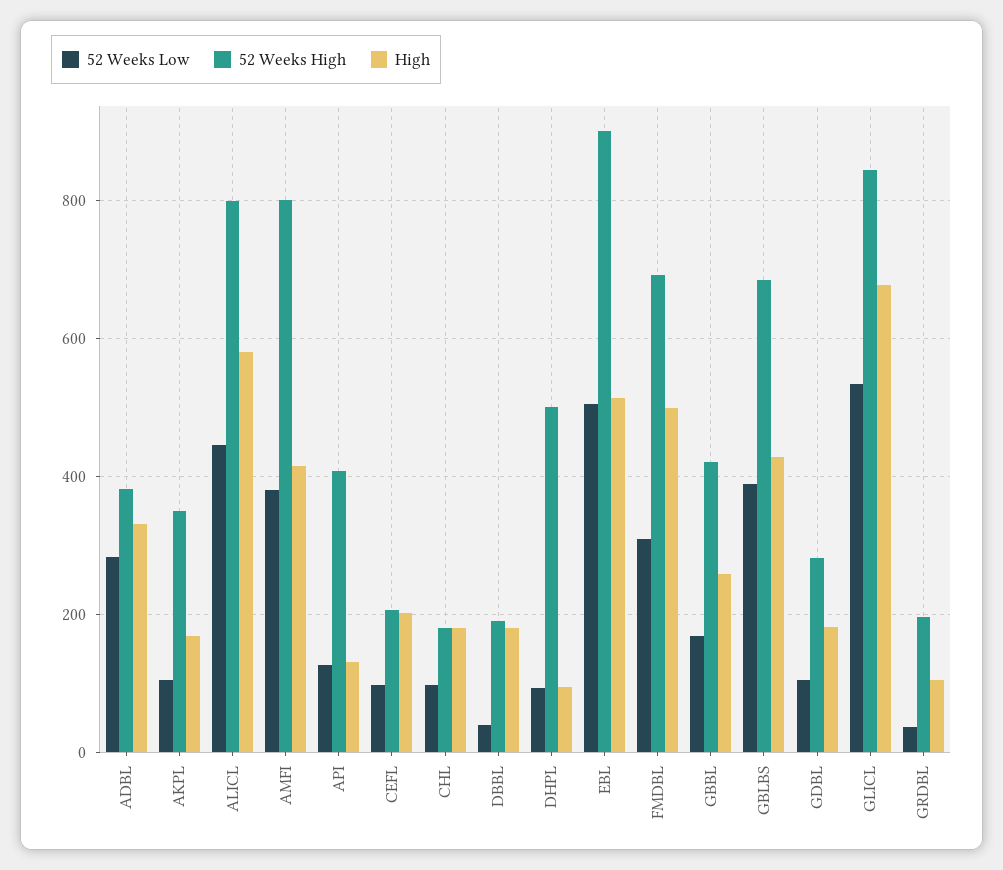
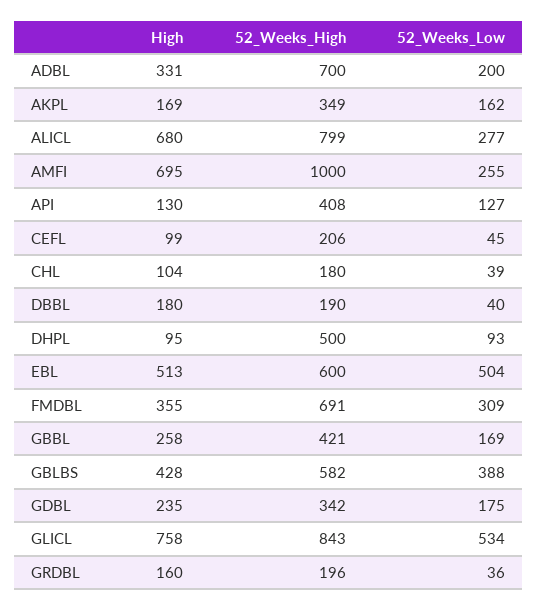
  {
    "52 Weeks Low": {
-     "ADBL": 280,
+     "ADBL": 200,
-     "AKPL": 100,
+     "AKPL": 162,
-     "ALICL": 440,
+     "ALICL": 277,
-     "AMFI": 380,
+     "AMFI": 255,
      "API": 127,
-     "CEFL": 100,
+     "CEFL": 45,
-     "CHL": 100,
+     "CHL": 39,
      "DBBL": 40,
      "DHPL": 93,
      "EBL": 504,
      "FMDBL": 309,
      "GBBL": 169,
      "GBLBS": 388,
-     "GDBL": 100,
+     "GDBL": 175,
      "GLICL": 534,
      "GRDBL": 36
    },
    "52 Weeks High": {
-     "ADBL": 380,
+     "ADBL": 700,
      "AKPL": 349,
      "ALICL": 799,
-     "AMFI": 800,
+     "AMFI": 1000,
      "API": 408,
      "CEFL": 206,
      "CHL": 180,
      "DBBL": 190,
      "DHPL": 500,
-     "EBL": 900,
+     "EBL": 600,
      "FMDBL": 691,
      "GBBL": 421,
-     "GBLBS": 680,
+     "GBLBS": 582,
-     "GDBL": 280,
+     "GDBL": 342,
      "GLICL": 843,
      "GRDBL": 196
    },
    "High": {
      "ADBL": 331,
      "AKPL": 169,
-     "ALICL": 580,
+     "ALICL": 680,
-     "AMFI": 420,
+     "AMFI": 695,
      "API": 130,
-     "CEFL": 200,
+     "CEFL": 99,
-     "CHL": 180,
+     "CHL": 104,
      "DBBL": 180,
      "DHPL": 95,
      "EBL": 513,
-     "FMDBL": 500,
+     "FMDBL": 355,
      "GBBL": 258,
      "GBLBS": 428,
-     "GDBL": 180,
+     "GDBL": 235,
-     "GLICL": 680,
+     "GLICL": 758,
-     "GRDBL": 100
+     "GRDBL": 160
    }
  }

